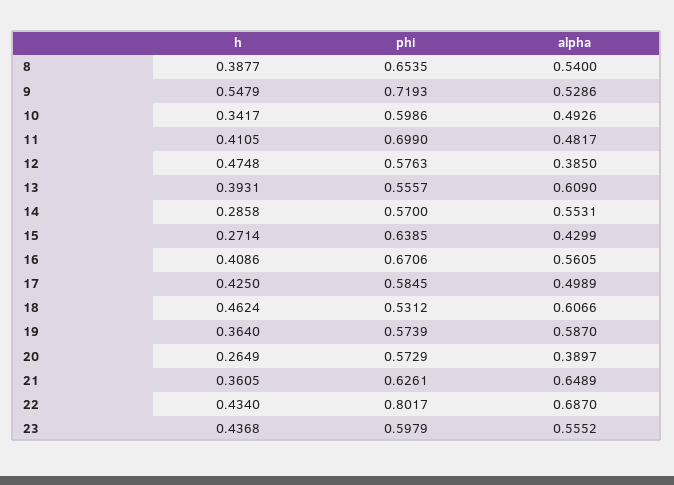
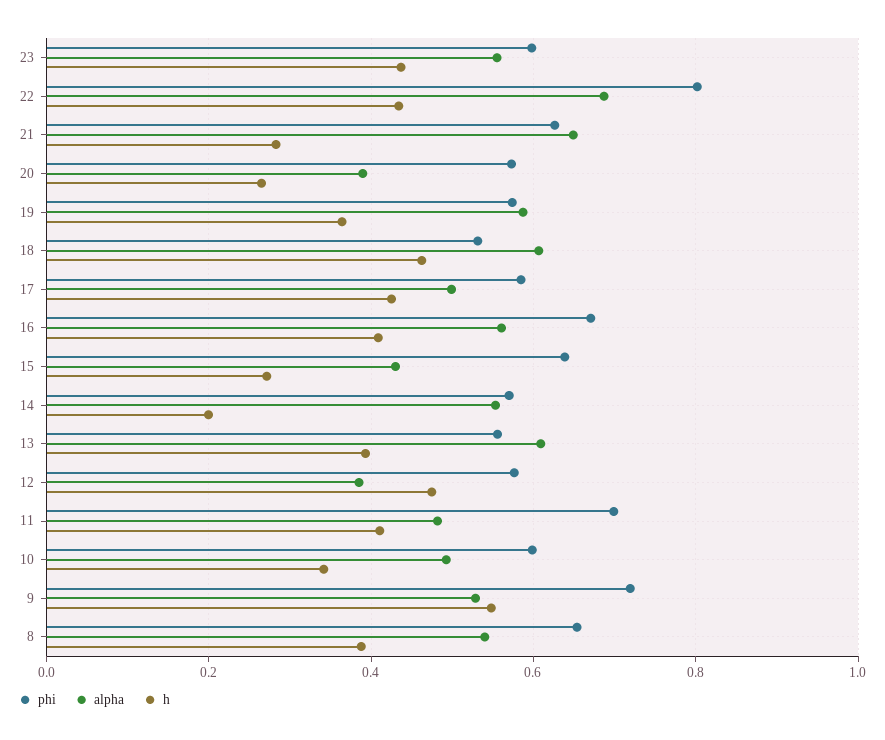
  {
    "h": {
      "8": 0.3877,
      "9": 0.5479,
      "10": 0.3417,
      "11": 0.4105,
      "12": 0.4748,
      "13": 0.3931,
-     "14": 0.2858,
+     "14": 0.2,
      "15": 0.2714,
      "16": 0.4086,
      "17": 0.425,
      "18": 0.4624,
      "19": 0.364,
      "20": 0.2649,
-     "21": 0.3605,
+     "21": 0.28,
      "22": 0.434,
      "23": 0.4368
    },
    "phi": {
      "8": 0.6535,
      "9": 0.7193,
      "10": 0.5986,
      "11": 0.699,
      "12": 0.5763,
      "13": 0.5557,
      "14": 0.57,
      "15": 0.6385,
      "16": 0.6706,
      "17": 0.5845,
      "18": 0.5312,
      "19": 0.5739,
      "20": 0.5729,
      "21": 0.6261,
      "22": 0.8017,
      "23": 0.5979
    },
    "alpha": {
      "8": 0.54,
      "9": 0.5286,
      "10": 0.4926,
      "11": 0.4817,
      "12": 0.385,
      "13": 0.609,
      "14": 0.5531,
      "15": 0.4299,
      "16": 0.5605,
      "17": 0.4989,
      "18": 0.6066,
      "19": 0.587,
      "20": 0.3897,
      "21": 0.6489,
      "22": 0.687,
      "23": 0.5552
    }
  }

